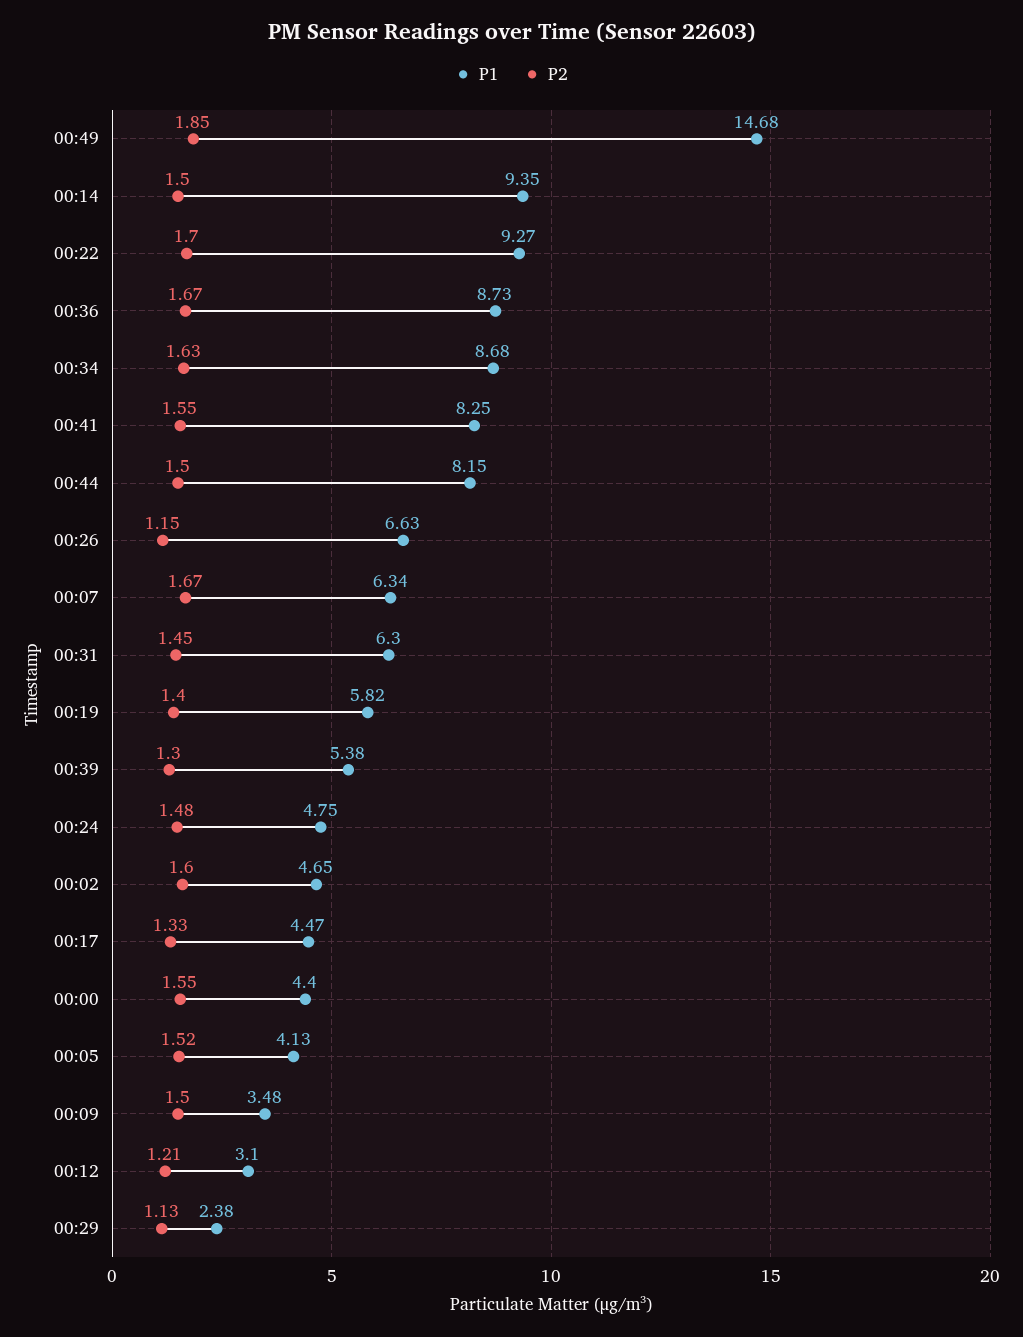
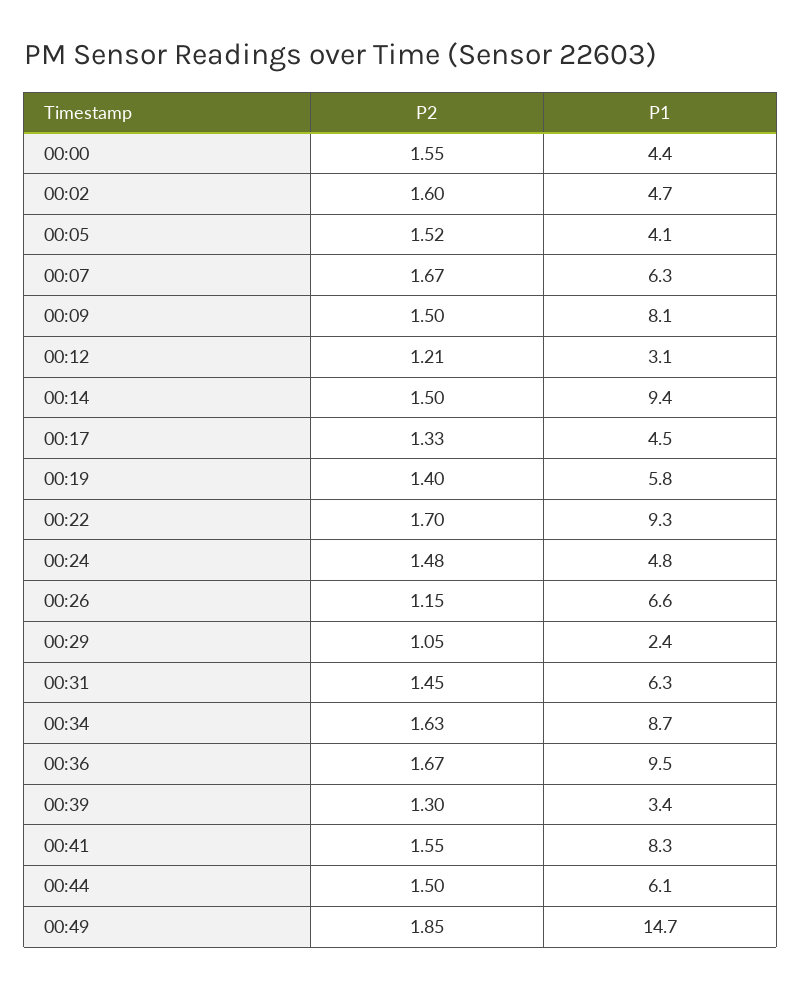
  {
    "P1": {
      "00:49": 14.68,
      "00:14": 9.35,
      "00:22": 9.27,
-     "00:36": 8.73,
+     "00:36": 9.5,
      "00:34": 8.68,
      "00:41": 8.25,
-     "00:44": 8.15,
+     "00:44": 6.1,
      "00:26": 6.63,
      "00:07": 6.34,
      "00:31": 6.3,
      "00:19": 5.82,
-     "00:39": 5.38,
+     "00:39": 3.4,
      "00:24": 4.75,
      "00:02": 4.65,
      "00:17": 4.47,
      "00:00": 4.4,
      "00:05": 4.13,
-     "00:09": 3.48,
+     "00:09": 8.1,
      "00:12": 3.1,
      "00:29": 2.38
    },
    "P2": {
      "00:49": 1.85,
      "00:14": 1.5,
      "00:22": 1.7,
      "00:36": 1.67,
      "00:34": 1.63,
      "00:41": 1.55,
      "00:44": 1.5,
      "00:26": 1.15,
      "00:07": 1.67,
      "00:31": 1.45,
      "00:19": 1.4,
      "00:39": 1.3,
      "00:24": 1.48,
      "00:02": 1.6,
      "00:17": 1.33,
      "00:00": 1.55,
      "00:05": 1.52,
      "00:09": 1.5,
      "00:12": 1.21,
-     "00:29": 1.13
+     "00:29": 1.05
    }
  }

